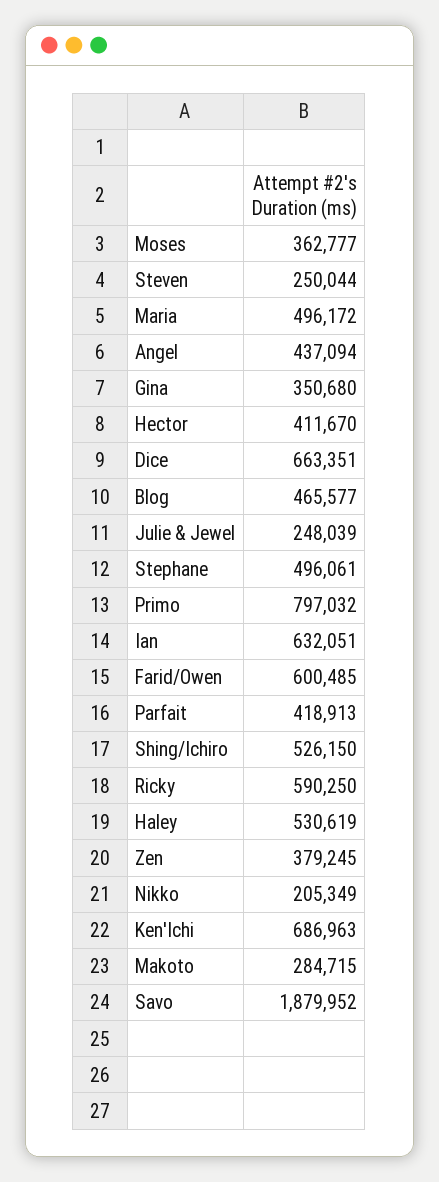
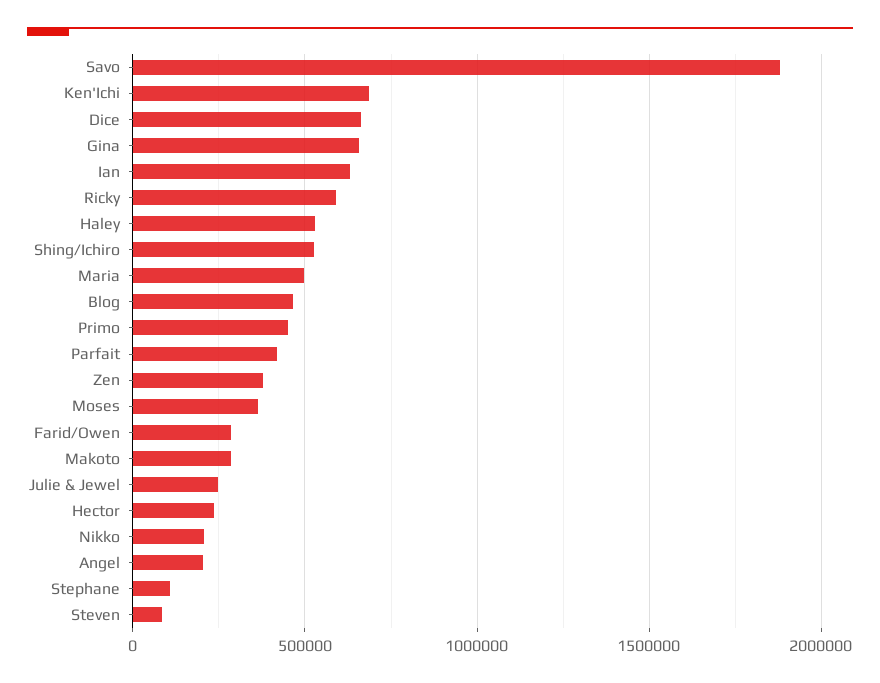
  {
    "Moses": 362777,
-   "Steven": 250044,
+   "Steven": 100000,
    "Maria": 496172,
-   "Angel": 437094,
+   "Angel": 200000,
-   "Gina": 350680,
+   "Gina": 650000,
-   "Hector": 411670,
+   "Hector": 250000,
    "Dice": 663351,
    "Blog": 465577,
    "Julie & Jewel": 248039,
-   "Stephane": 496061,
+   "Stephane": 100000,
-   "Primo": 797032,
+   "Primo": 450000,
    "Ian": 632051,
-   "Farid/Owen": 600485,
+   "Farid/Owen": 300000,
    "Parfait": 418913,
    "Shing/Ichiro": 526150,
    "Ricky": 590250,
    "Haley": 530619,
    "Zen": 379245,
    "Nikko": 205349,
    "Ken'Ichi": 686963,
    "Makoto": 284715,
    "Savo": 1879952
  }

